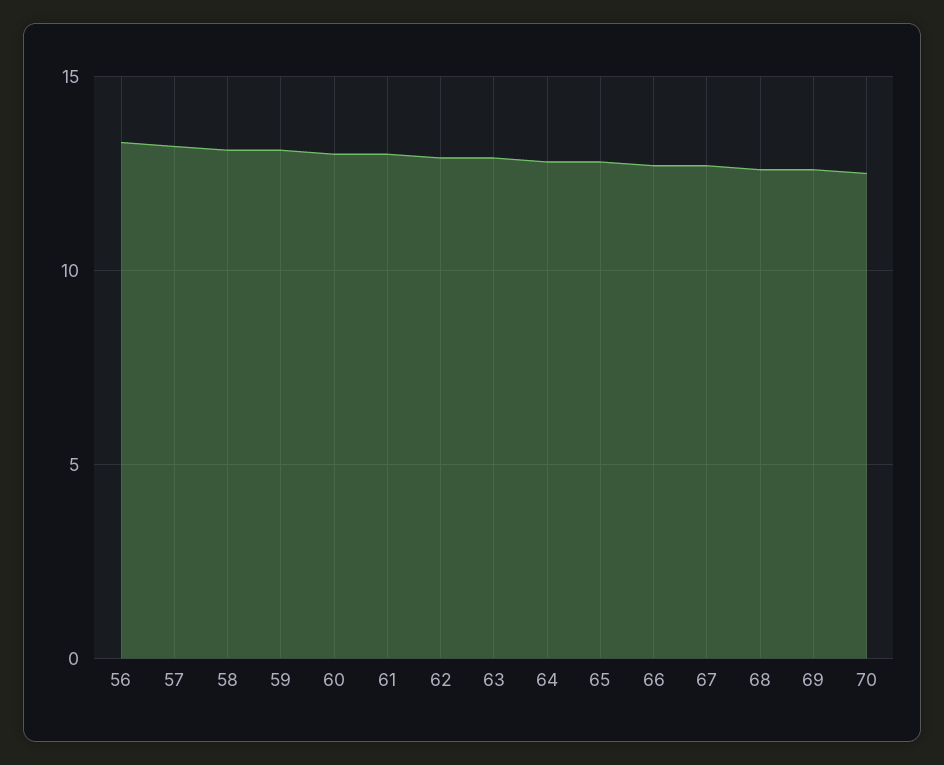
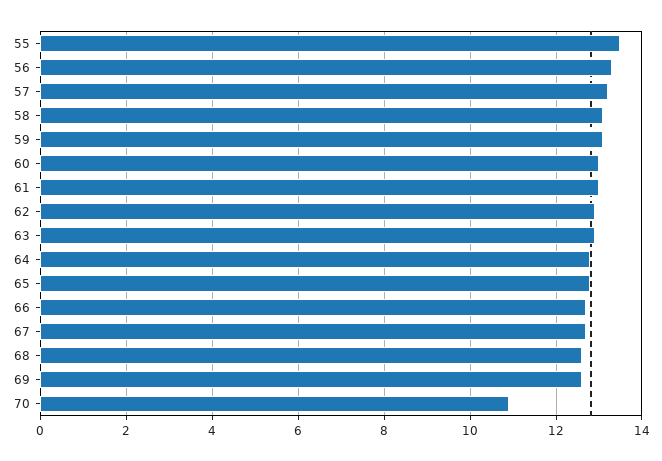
  {
    "56": 13.5,
    "57": 13,
    "58": 13,
    "59": 13,
    "60": 13,
    "61": 13,
    "62": 13,
    "63": 13,
    "64": 13,
    "65": 13,
    "66": 12.5,
    "67": 12.5,
    "68": 12.5,
    "69": 12.5,
-   "70": 12.5
+   "70": 11,
+   "55": 13.5
  }

